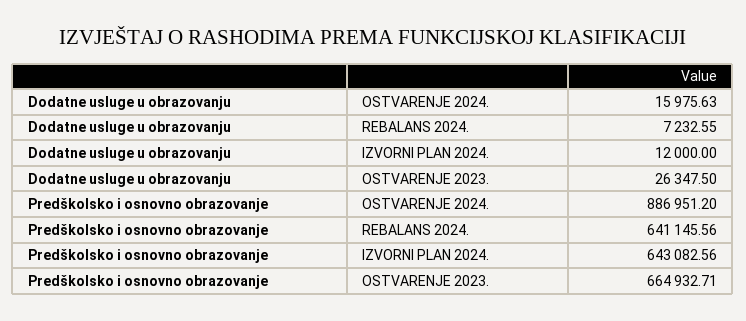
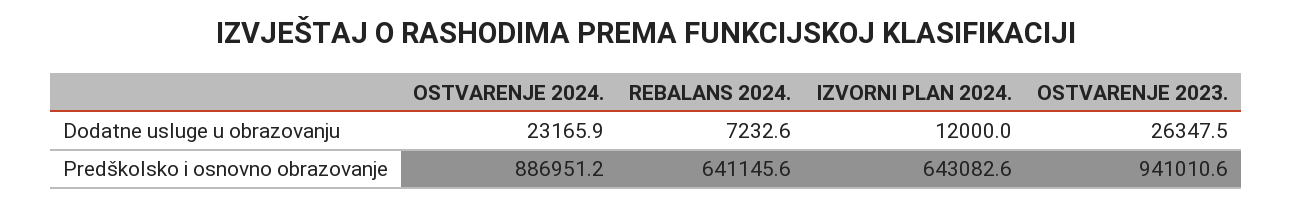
  {
    "Dodatne usluge u obrazovanju": {
-     "OSTVARENJE 2024.": 15975.63,
+     "OSTVARENJE 2024.": 23165.9,
      "REBALANS 2024.": 7232.55,
      "IZVORNI PLAN 2024.": 12000,
      "OSTVARENJE 2023.": 26347.5
    },
    "Predškolsko i osnovno obrazovanje": {
      "OSTVARENJE 2024.": 886951.2,
      "REBALANS 2024.": 641145.56,
      "IZVORNI PLAN 2024.": 643082.56,
-     "OSTVARENJE 2023.": 664932.71
+     "OSTVARENJE 2023.": 941010.6
    }
  }

